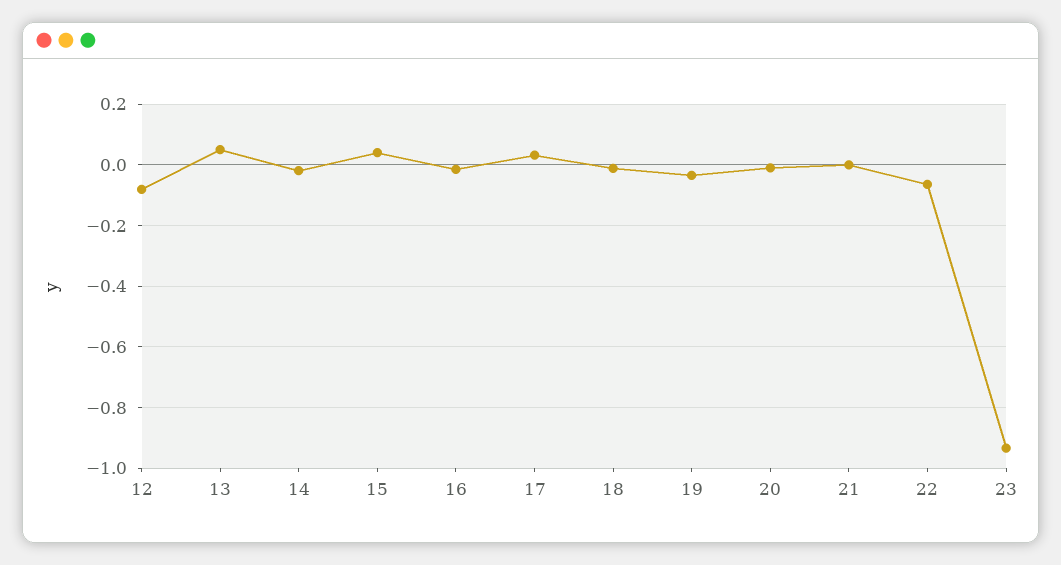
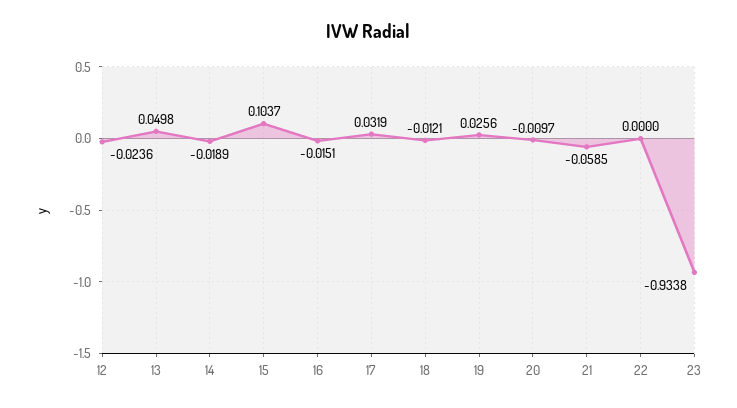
  {
-   "12": -0.08,
+   "12": -0.0236,
    "13": 0.0498,
    "14": -0.0189,
-   "15": 0.04,
+   "15": 0.1037,
    "16": -0.0151,
    "17": 0.0319,
    "18": -0.0121,
-   "19": -0.04,
+   "19": 0.0256,
    "20": -0.0097,
-   "21": 0,
+   "21": -0.0585,
-   "22": -0.06,
+   "22": 0,
    "23": -0.9338
  }

